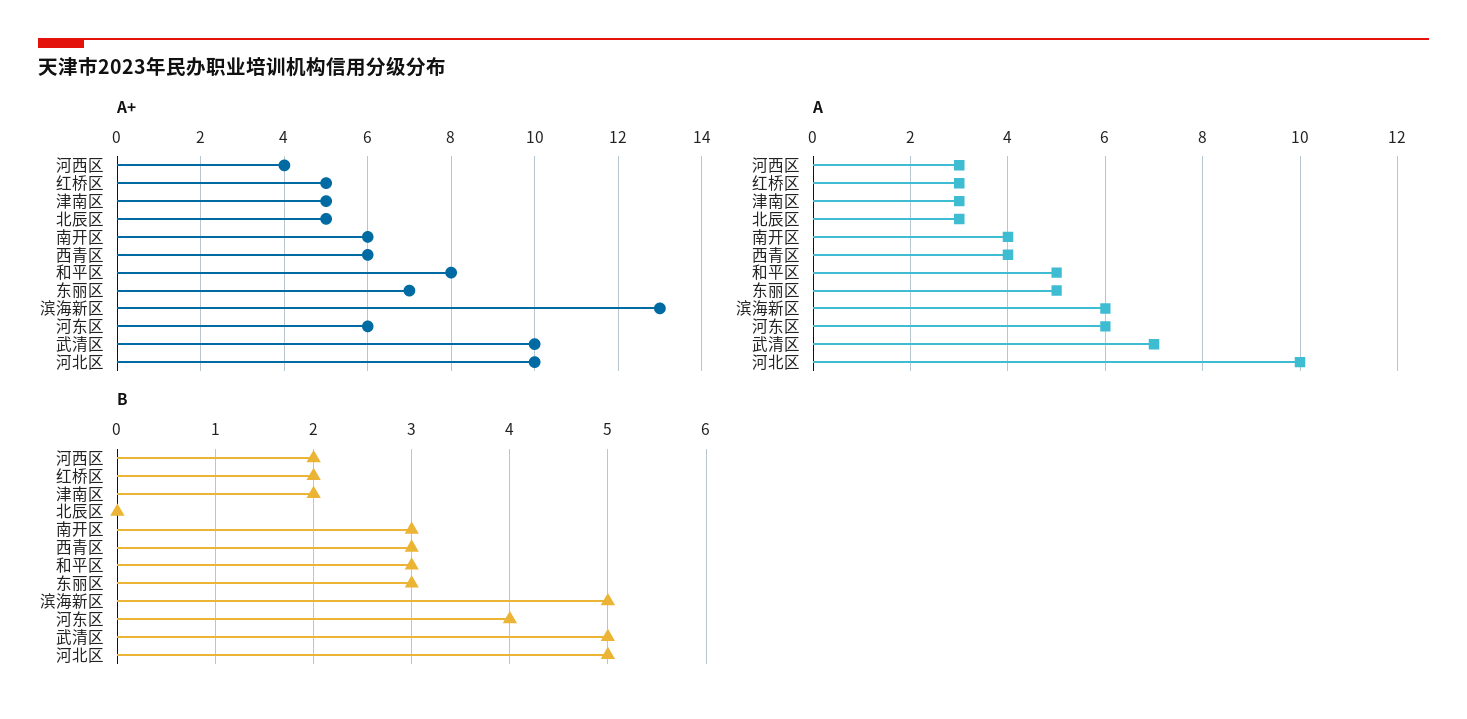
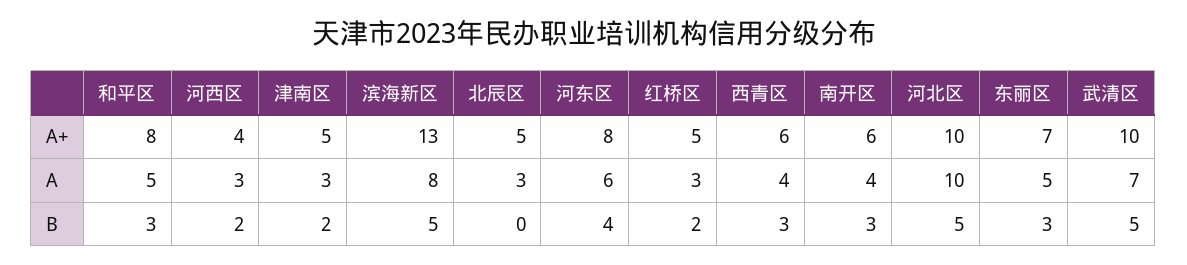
  {
    "A+": {
      "河西区": 4,
      "红桥区": 5,
      "津南区": 5,
      "北辰区": 5,
      "南开区": 6,
      "西青区": 6,
      "和平区": 8,
      "东丽区": 7,
      "滨海新区": 13,
-     "河东区": 6,
+     "河东区": 8,
      "武清区": 10,
      "河北区": 10
    },
    "A": {
      "河西区": 3,
      "红桥区": 3,
      "津南区": 3,
      "北辰区": 3,
      "南开区": 4,
      "西青区": 4,
      "和平区": 5,
      "东丽区": 5,
-     "滨海新区": 6,
+     "滨海新区": 8,
      "河东区": 6,
      "武清区": 7,
      "河北区": 10
    },
    "B": {
      "河西区": 2,
      "红桥区": 2,
      "津南区": 2,
      "北辰区": 0,
      "南开区": 3,
      "西青区": 3,
      "和平区": 3,
      "东丽区": 3,
      "滨海新区": 5,
      "河东区": 4,
      "武清区": 5,
      "河北区": 5
    }
  }

